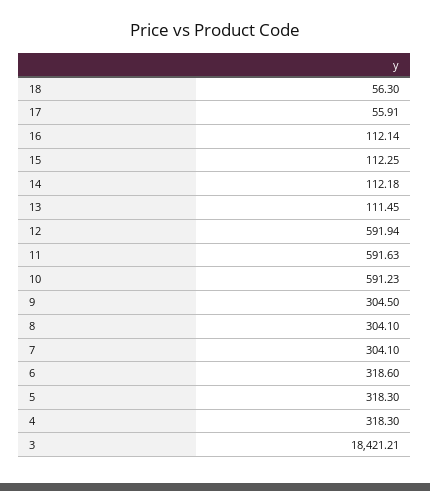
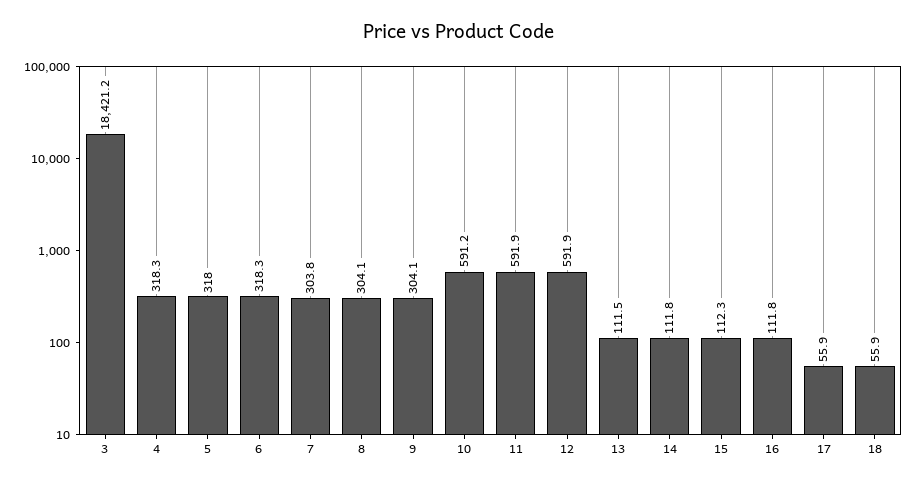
  {
-   "18": 56.3,
+   "18": 55.9,
    "17": 55.91,
-   "16": 112.14,
+   "16": 111.8,
    "15": 112.25,
-   "14": 112.18,
+   "14": 111.8,
    "13": 111.45,
    "12": 591.94,
-   "11": 591.63,
+   "11": 591.9,
    "10": 591.23,
-   "9": 304.5,
+   "9": 304.1,
    "8": 304.1,
-   "7": 304.1,
+   "7": 303.8,
-   "6": 318.6,
+   "6": 318.3,
-   "5": 318.3,
+   "5": 318,
    "4": 318.3,
    "3": 18421.21
  }

